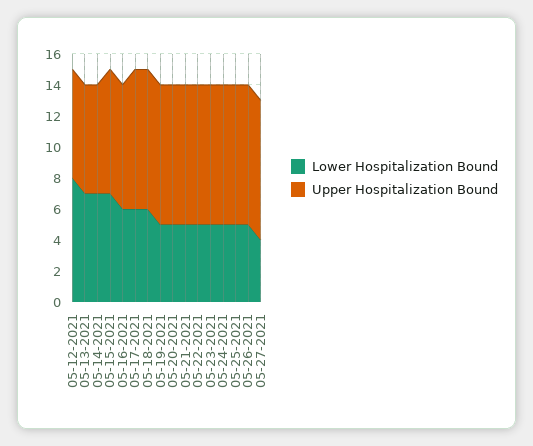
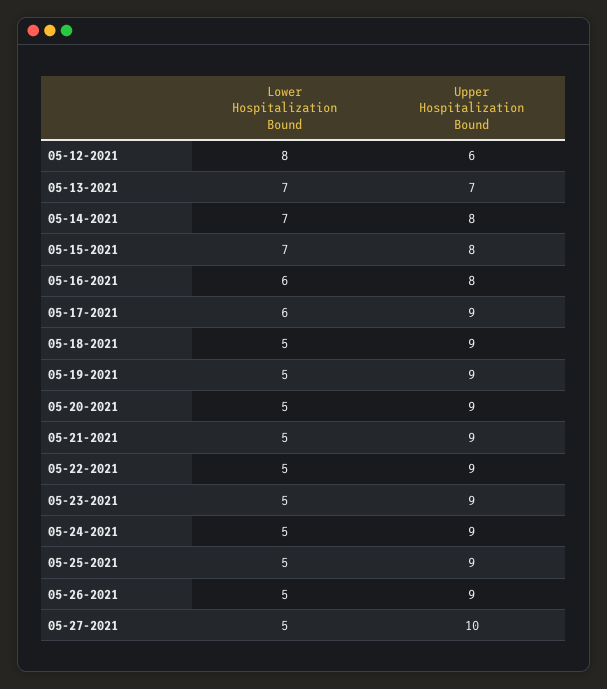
  {
    "Lower Hospitalization Bound": {
      "05-12-2021": 8,
      "05-13-2021": 7,
      "05-14-2021": 7,
      "05-15-2021": 7,
      "05-16-2021": 6,
      "05-17-2021": 6,
-     "05-18-2021": 6,
+     "05-18-2021": 5,
      "05-19-2021": 5,
      "05-20-2021": 5,
      "05-21-2021": 5,
      "05-22-2021": 5,
      "05-23-2021": 5,
      "05-24-2021": 5,
      "05-25-2021": 5,
      "05-26-2021": 5,
-     "05-27-2021": 4
+     "05-27-2021": 5
    },
    "Upper Hospitalization Bound": {
-     "05-12-2021": 7,
+     "05-12-2021": 6,
      "05-13-2021": 7,
-     "05-14-2021": 7,
+     "05-14-2021": 8,
      "05-15-2021": 8,
      "05-16-2021": 8,
      "05-17-2021": 9,
      "05-18-2021": 9,
      "05-19-2021": 9,
      "05-20-2021": 9,
      "05-21-2021": 9,
      "05-22-2021": 9,
      "05-23-2021": 9,
      "05-24-2021": 9,
      "05-25-2021": 9,
      "05-26-2021": 9,
-     "05-27-2021": 9
+     "05-27-2021": 10
    }
  }

